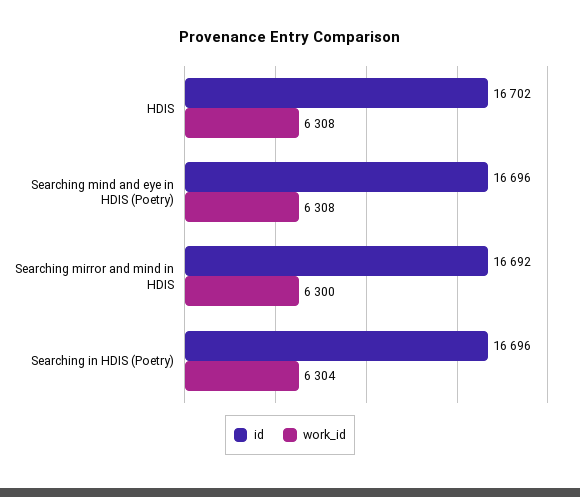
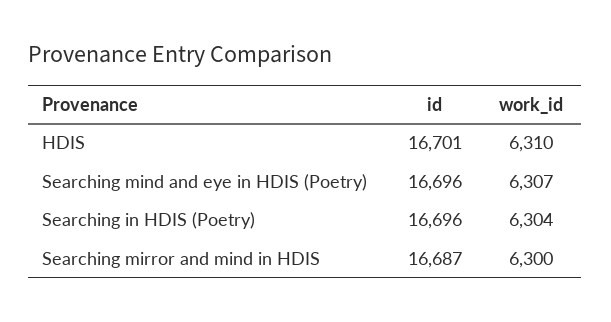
  {
    "id": {
-     "HDIS": 16702,
+     "HDIS": 16701,
      "Searching mind and eye in HDIS (Poetry)": 16696,
-     "Searching mirror and mind in HDIS": 16692,
+     "Searching mirror and mind in HDIS": 16687,
      "Searching in HDIS (Poetry)": 16696
    },
    "work_id": {
-     "HDIS": 6308,
+     "HDIS": 6310,
-     "Searching mind and eye in HDIS (Poetry)": 6308,
+     "Searching mind and eye in HDIS (Poetry)": 6307,
      "Searching mirror and mind in HDIS": 6300,
      "Searching in HDIS (Poetry)": 6304
    }
  }

